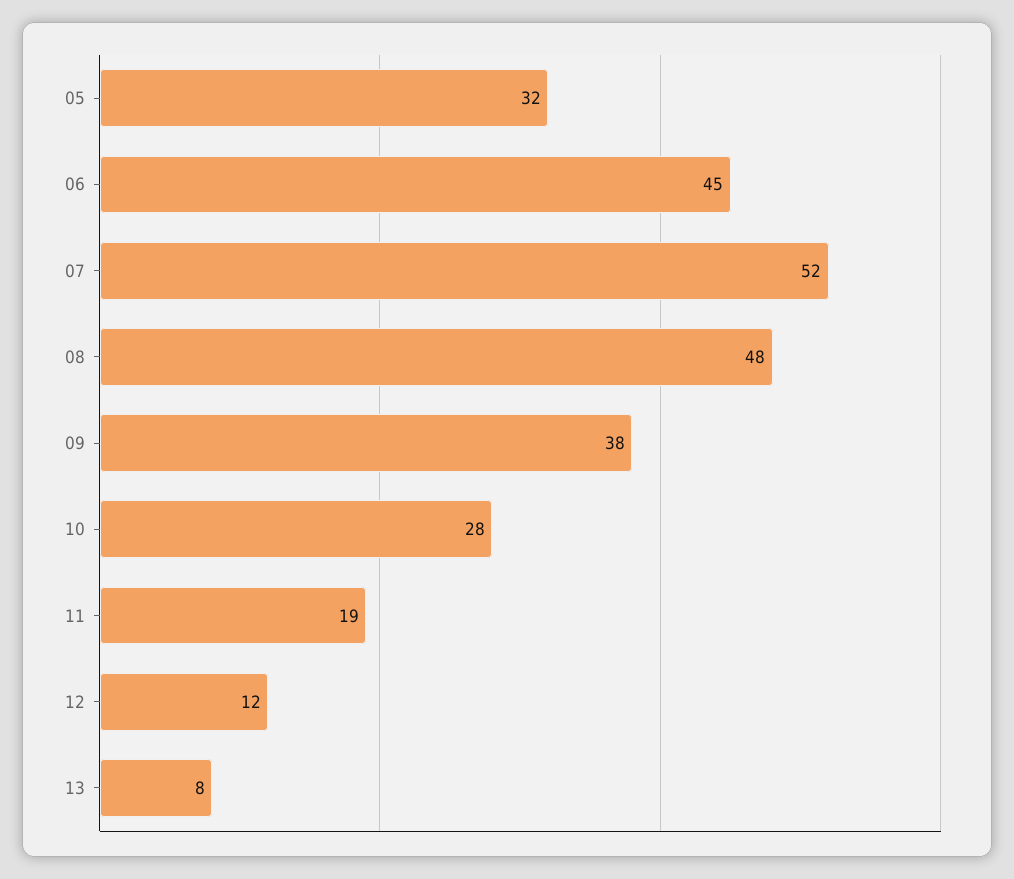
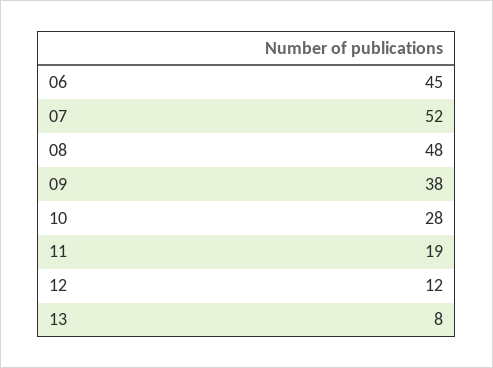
  {
-   "05": 32,
    "06": 45,
    "07": 52,
    "08": 48,
    "09": 38,
    "10": 28,
    "11": 19,
    "12": 12,
    "13": 8
  }

